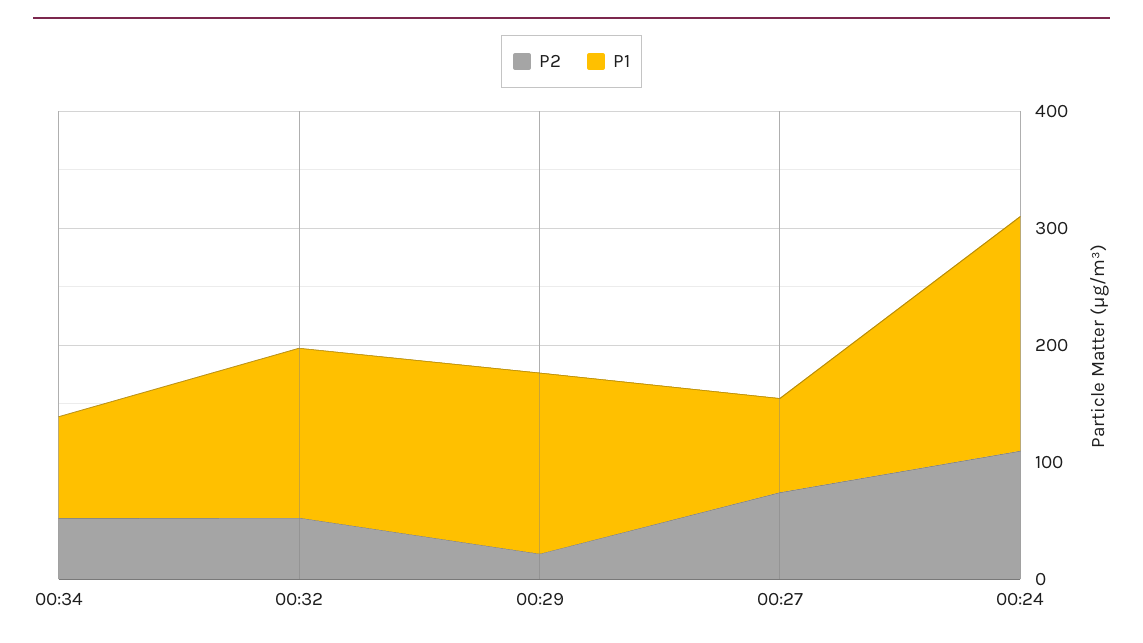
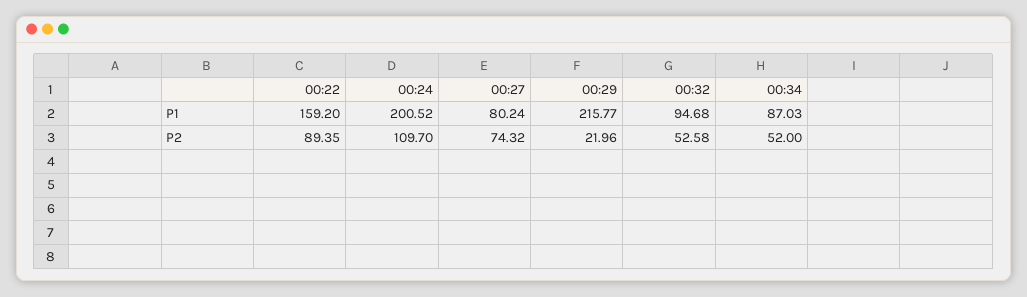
  {
    "P2": {
      "00:34": 52,
      "00:32": 52.58,
      "00:29": 21.96,
      "00:27": 74.32,
-     "00:24": 109.7
+     "00:24": 109.7,
+     "00:22": 89.35
    },
    "P1": {
      "00:34": 87.03,
-     "00:32": 140,
+     "00:32": 94.68,
-     "00:29": 160,
+     "00:29": 215.77,
      "00:27": 80.24,
-     "00:24": 200.52
+     "00:24": 200.52,
+     "00:22": 159.2
    }
  }

